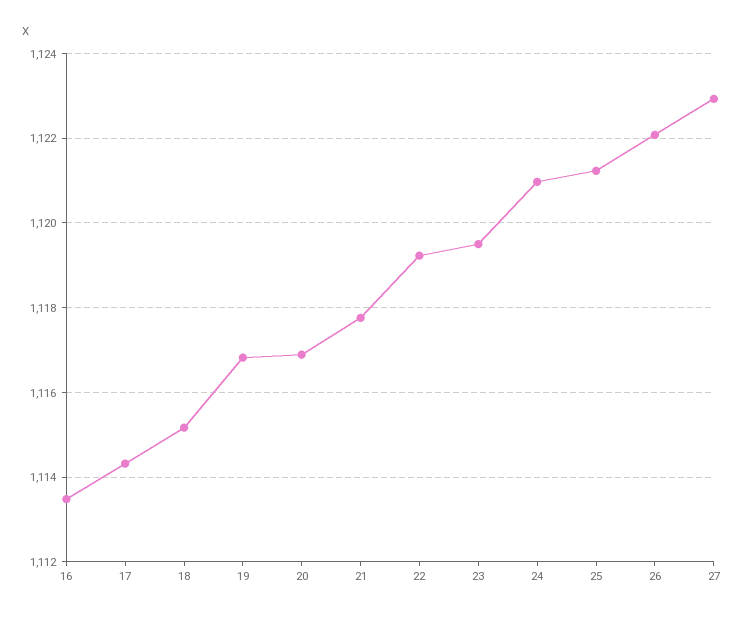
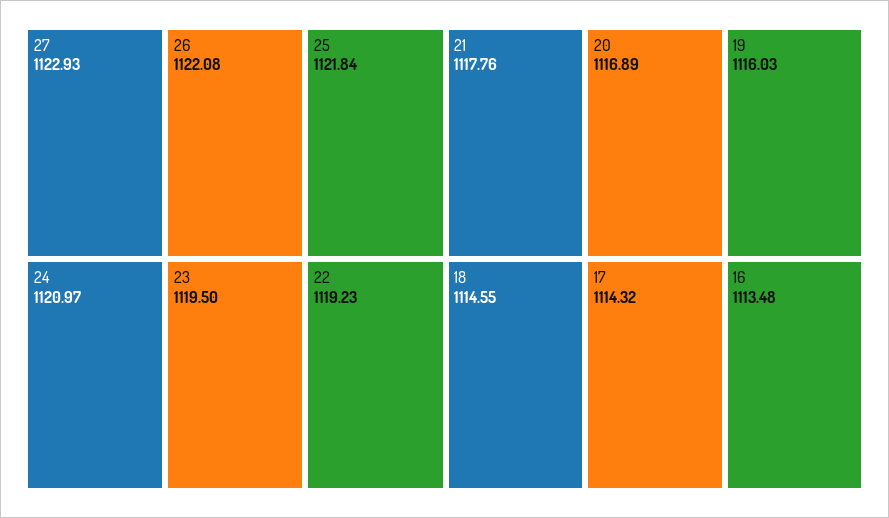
  {
    "16": 1113.48,
    "17": 1114.32,
-   "18": 1115.2,
+   "18": 1114.55,
-   "19": 1116.8,
+   "19": 1116.03,
    "20": 1116.89,
    "21": 1117.76,
    "22": 1119.23,
    "23": 1119.5,
    "24": 1120.97,
-   "25": 1121.2,
+   "25": 1121.84,
    "26": 1122.08,
    "27": 1122.93
  }

